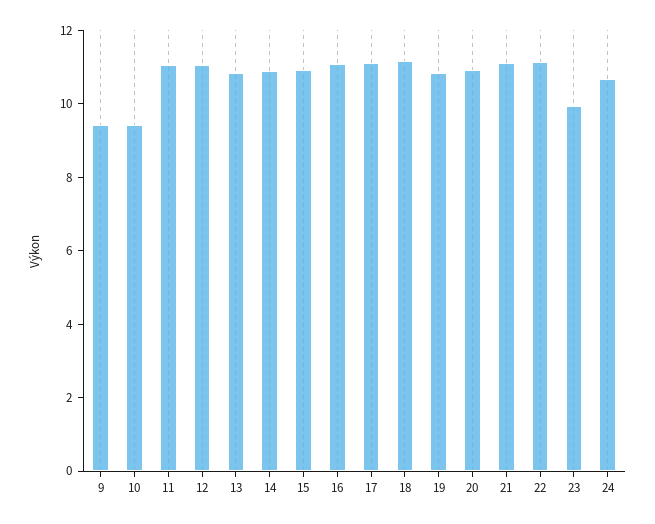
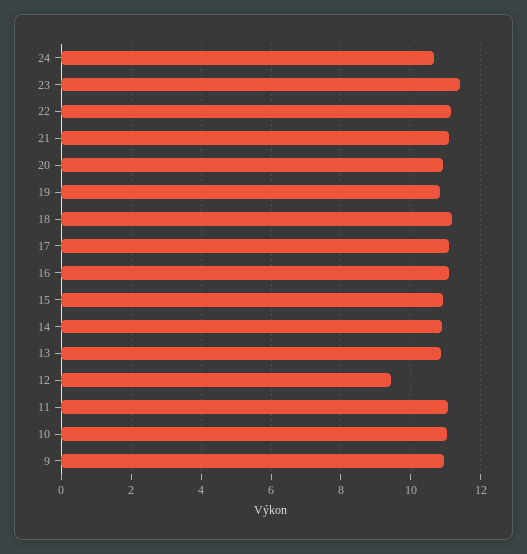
  {
-   "9": 9.5,
+   "9": 11,
-   "10": 9.5,
+   "10": 11,
    "11": 11,
-   "12": 11,
+   "12": 9.4,
    "13": 10.8,
    "14": 11,
    "15": 11,
    "16": 11,
    "17": 11.2,
    "18": 11.2,
    "19": 10.8,
    "20": 11,
    "21": 11.2,
    "22": 11.2,
-   "23": 10,
+   "23": 11.4,
    "24": 10.6
  }

